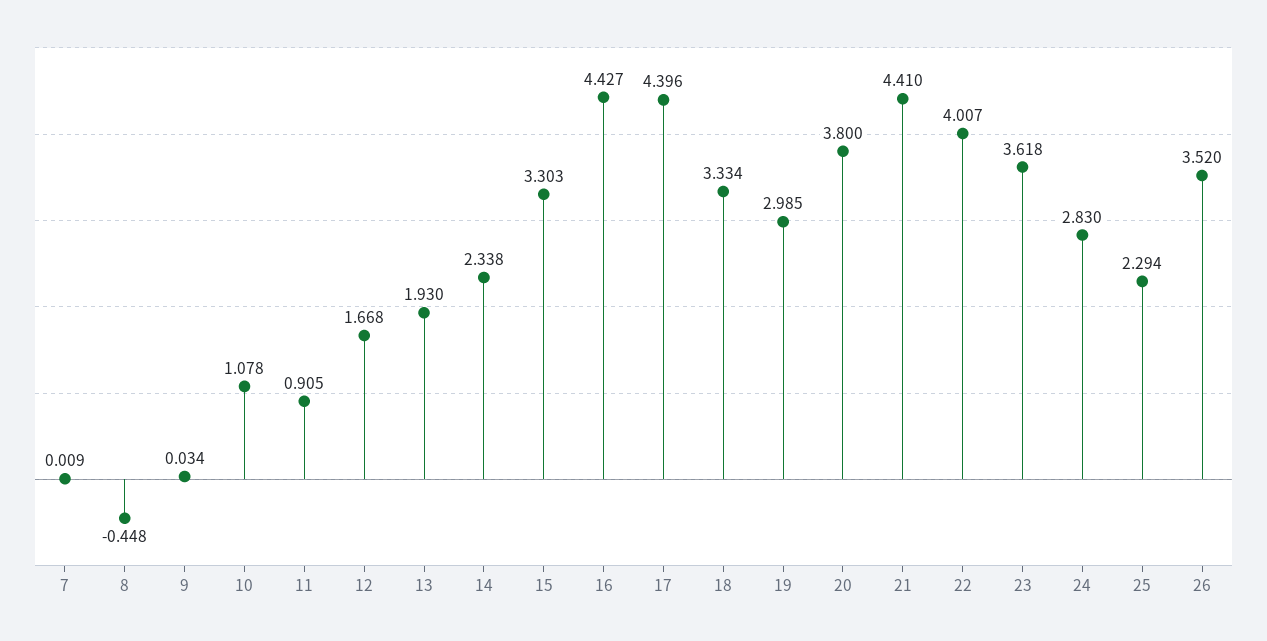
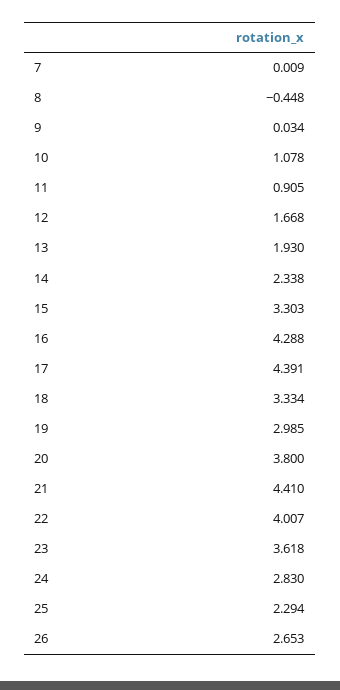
  {
    "7": 0.009,
    "8": -0.448,
    "9": 0.034,
    "10": 1.078,
    "11": 0.905,
    "12": 1.668,
    "13": 1.93,
    "14": 2.338,
    "15": 3.303,
-   "16": 4.427,
+   "16": 4.288,
-   "17": 4.396,
+   "17": 4.391,
    "18": 3.334,
    "19": 2.985,
    "20": 3.8,
    "21": 4.41,
    "22": 4.007,
    "23": 3.618,
    "24": 2.83,
    "25": 2.294,
-   "26": 3.52
+   "26": 2.653
  }

